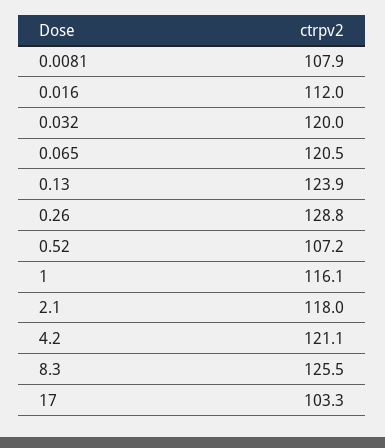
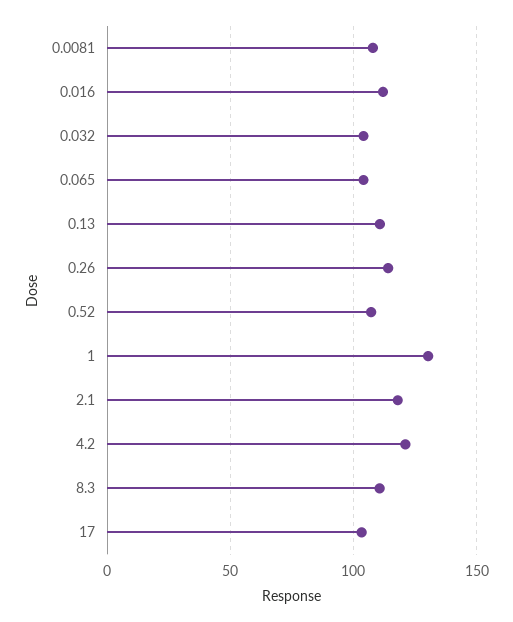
  {
    "0.0081": 107.9,
    "0.016": 112,
-   "0.032": 120,
+   "0.032": 105,
-   "0.065": 120.5,
+   "0.065": 105,
-   "0.13": 123.9,
+   "0.13": 110,
-   "0.26": 128.8,
+   "0.26": 115,
    "0.52": 107.2,
-   "1": 116.1,
+   "1": 130,
    "2.1": 118,
    "4.2": 121.1,
-   "8.3": 125.5,
+   "8.3": 110,
    "17": 103.3
  }

